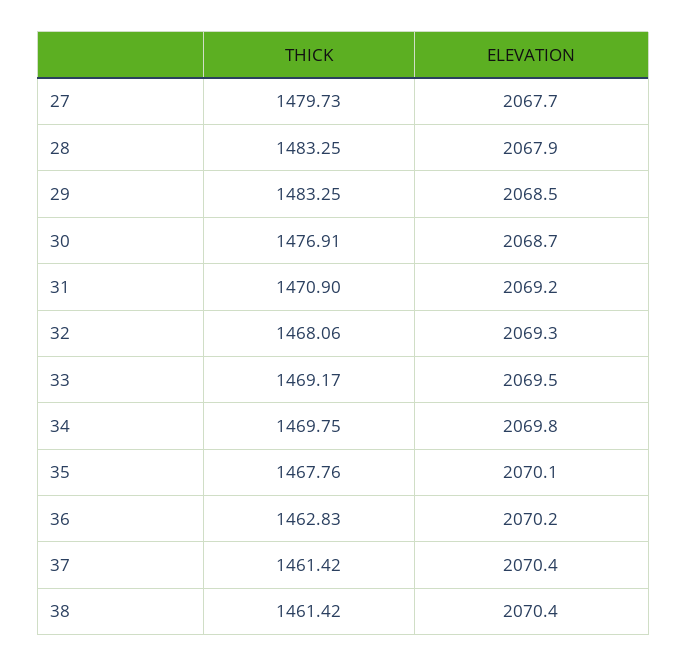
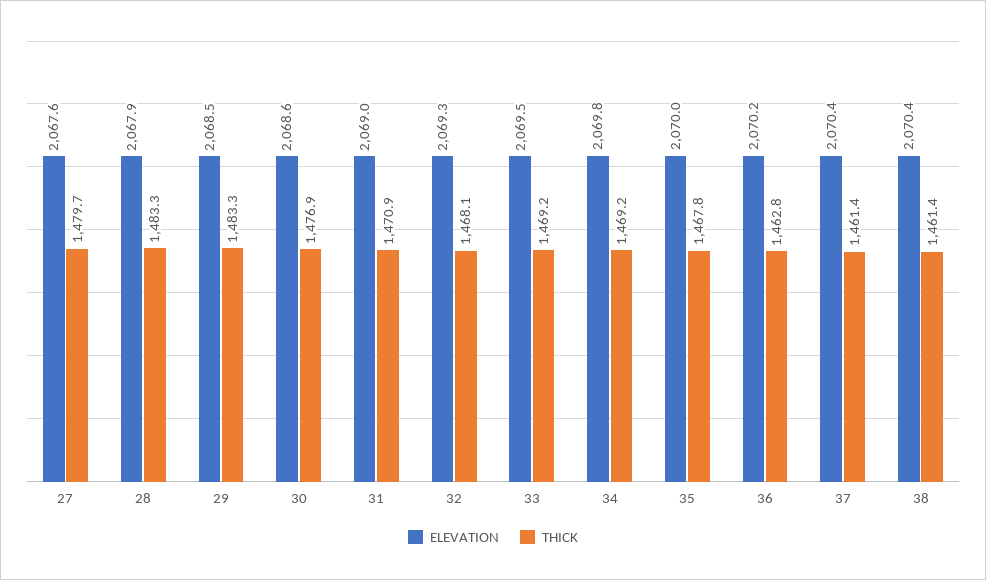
  {
    "THICK": {
      "27": 1479.73,
      "28": 1483.25,
      "29": 1483.25,
      "30": 1476.91,
      "31": 1470.9,
      "32": 1468.06,
      "33": 1469.17,
-     "34": 1469.75,
+     "34": 1469.2,
      "35": 1467.76,
      "36": 1462.83,
      "37": 1461.42,
      "38": 1461.42
    },
    "ELEVATION": {
-     "27": 2067.7,
+     "27": 2067.6,
      "28": 2067.9,
      "29": 2068.5,
-     "30": 2068.7,
+     "30": 2068.6,
-     "31": 2069.2,
+     "31": 2069,
      "32": 2069.3,
      "33": 2069.5,
      "34": 2069.8,
-     "35": 2070.1,
+     "35": 2070,
      "36": 2070.2,
      "37": 2070.4,
      "38": 2070.4
    }
  }

